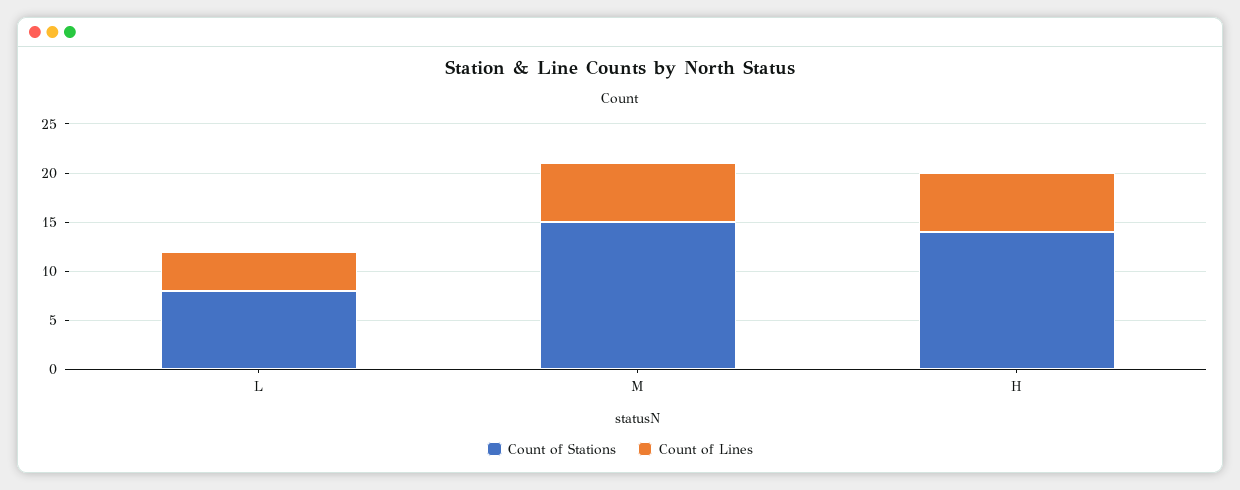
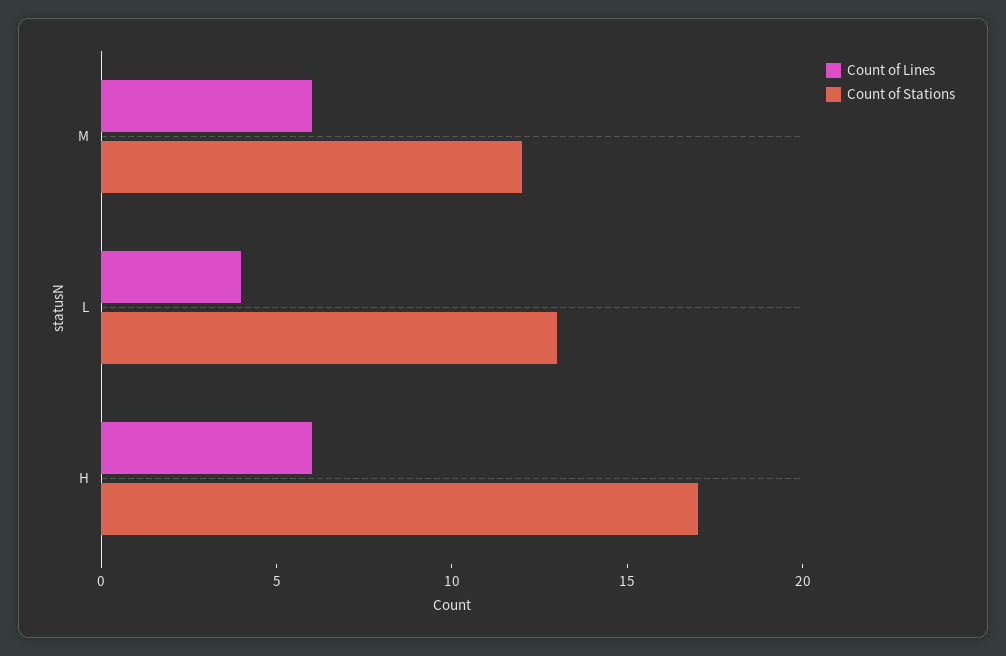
  {
    "Count of Stations": {
-     "L": 8,
+     "L": 13,
-     "M": 15,
+     "M": 12,
-     "H": 14
+     "H": 17
    },
    "Count of Lines": {
      "L": 4,
      "M": 6,
      "H": 6
    }
  }

